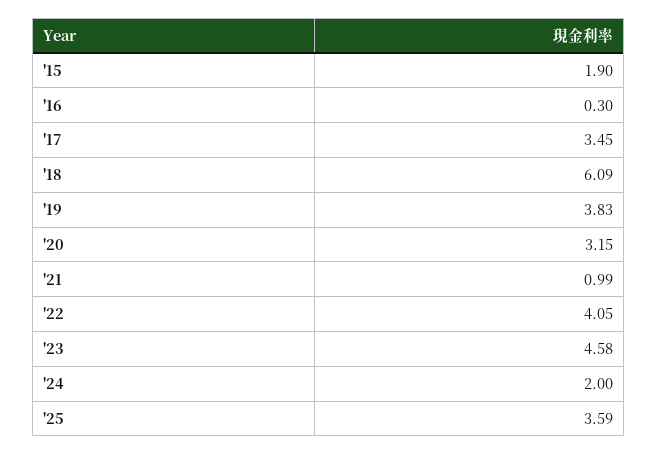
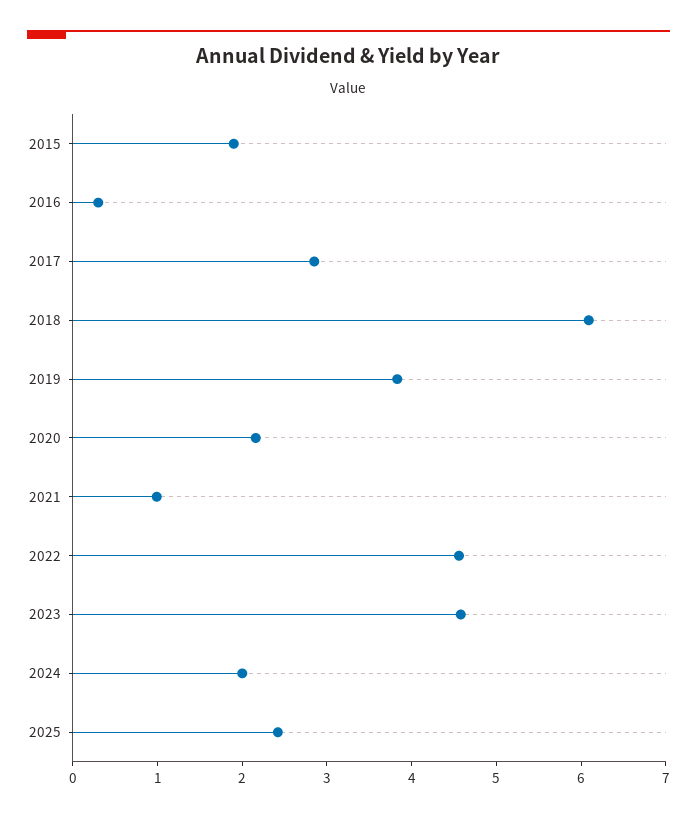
  {
    "'15": 1.9,
    "'16": 0.3,
-   "'17": 3.45,
+   "'17": 2.8,
    "'18": 6.09,
    "'19": 3.83,
-   "'20": 3.15,
+   "'20": 2.2,
    "'21": 0.99,
-   "'22": 4.05,
+   "'22": 4.6,
    "'23": 4.58,
    "'24": 2,
-   "'25": 3.59
+   "'25": 2.4
  }

